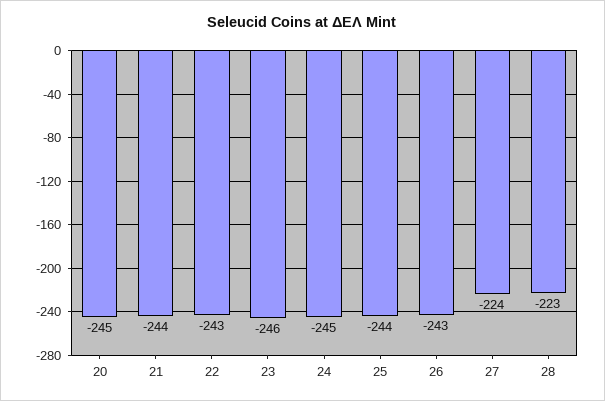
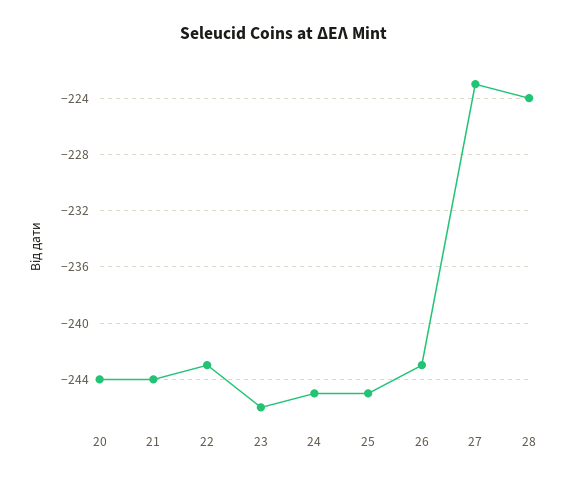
  {
-   "20": -245,
+   "20": -244,
    "21": -244,
    "22": -243,
    "23": -246,
    "24": -245,
-   "25": -244,
+   "25": -245,
    "26": -243,
-   "27": -224,
+   "27": -223,
-   "28": -223
+   "28": -224
  }

